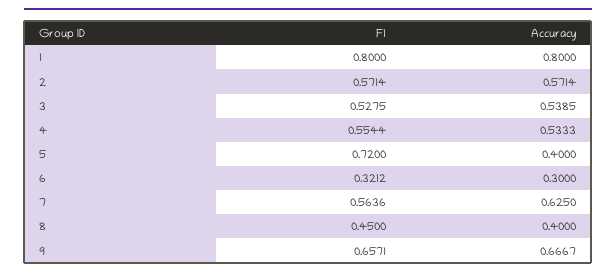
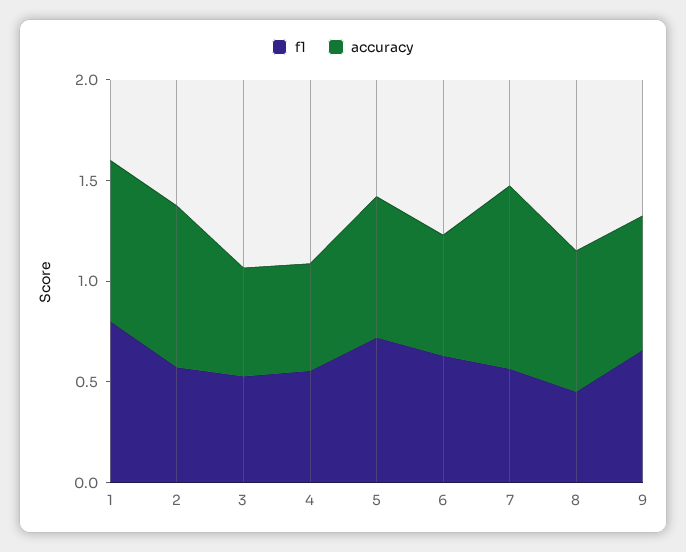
  {
    "F1": {
      "1": 0.8,
      "2": 0.5714,
      "3": 0.5275,
      "4": 0.5544,
      "5": 0.72,
-     "6": 0.3212,
+     "6": 0.6,
      "7": 0.5636,
      "8": 0.45,
      "9": 0.6571
    },
    "Accuracy": {
      "1": 0.8,
-     "2": 0.5714,
+     "2": 0.8,
      "3": 0.5385,
      "4": 0.5333,
-     "5": 0.4,
+     "5": 0.7,
-     "6": 0.3,
+     "6": 0.6,
-     "7": 0.625,
+     "7": 0.9,
-     "8": 0.4,
+     "8": 0.7,
      "9": 0.6667
    }
  }

